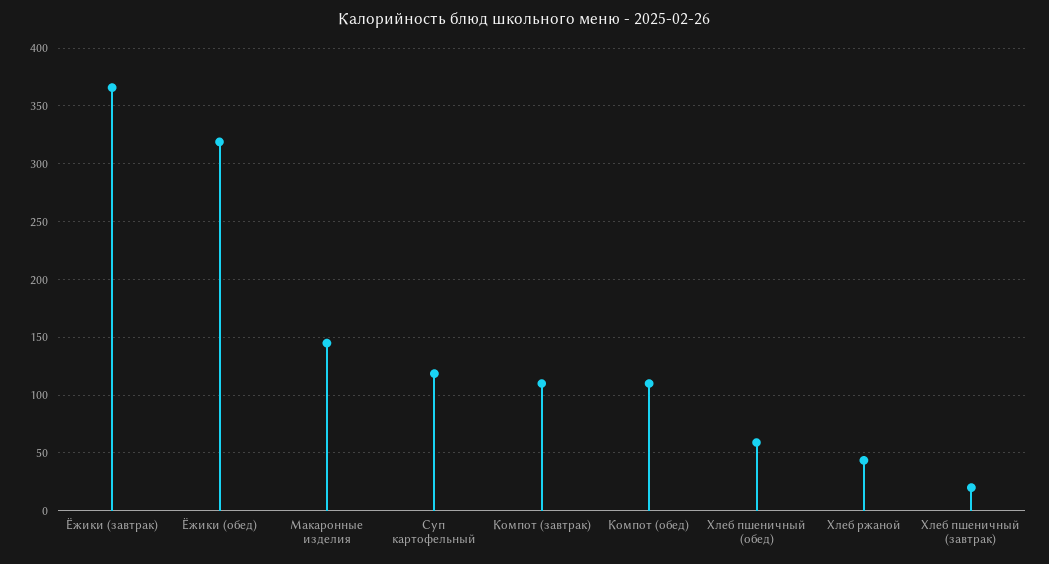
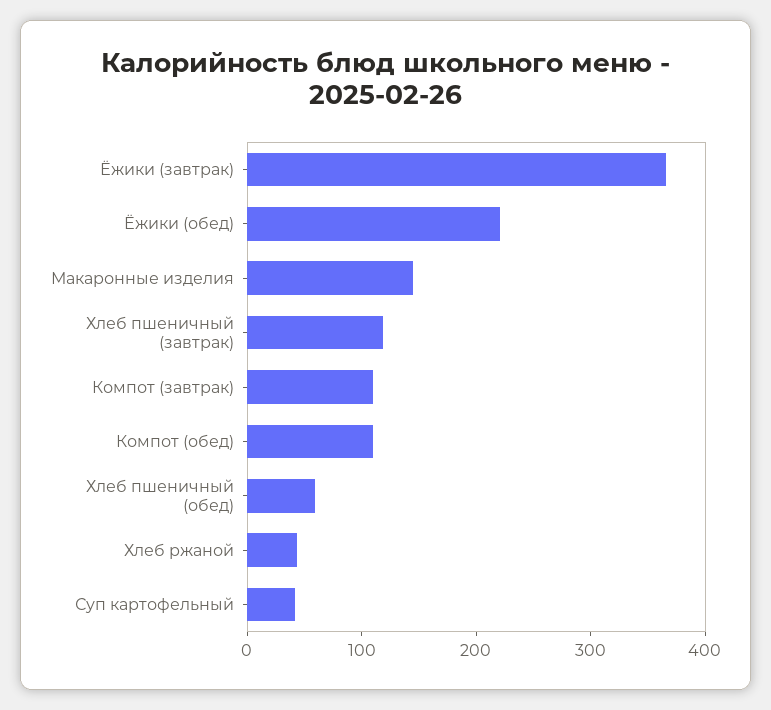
  {
    "Ёжики (завтрак)": 370,
-   "Ёжики (обед)": 320,
+   "Ёжики (обед)": 220,
    "Макаронные изделия": 140,
-   "Суп картофельный": 120,
+   "Суп картофельный": 40,
    "Компот (завтрак)": 110,
    "Компот (обед)": 110,
    "Хлеб пшеничный (обед)": 60,
    "Хлеб ржаной": 40,
-   "Хлеб пшеничный (завтрак)": 20
+   "Хлеб пшеничный (завтрак)": 120
  }

